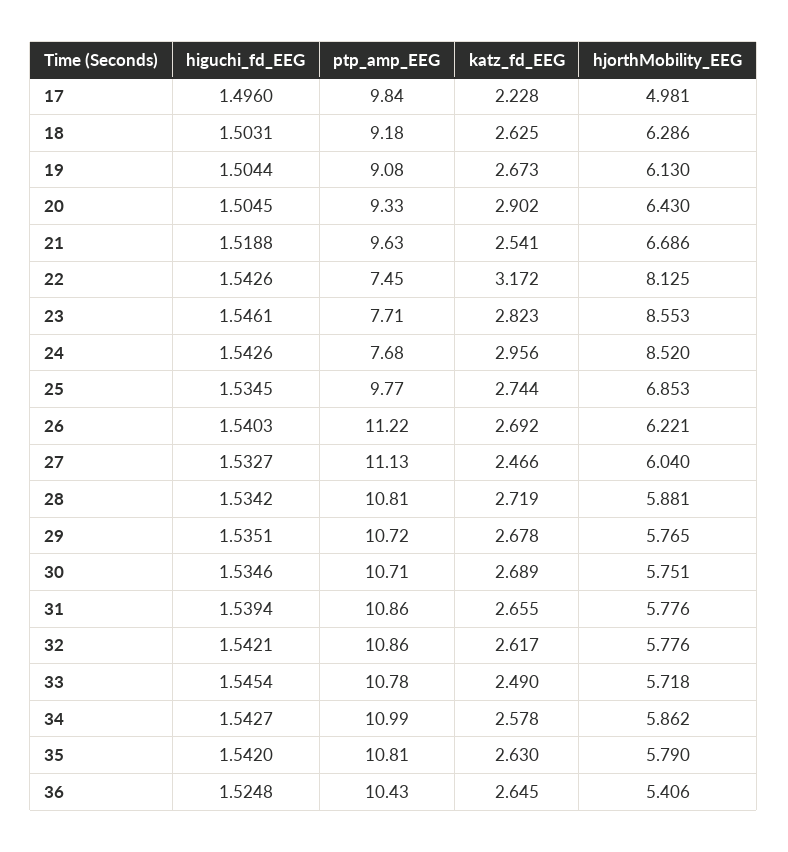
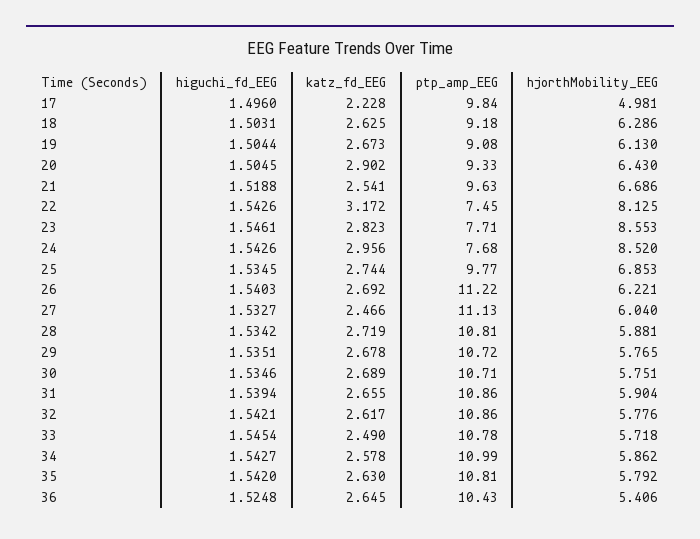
  {
    "higuchi_fd_EEG": {
      "17": 1.496,
      "18": 1.5031,
      "19": 1.5044,
      "20": 1.5045,
      "21": 1.5188,
      "22": 1.5426,
      "23": 1.5461,
      "24": 1.5426,
      "25": 1.5345,
      "26": 1.5403,
      "27": 1.5327,
      "28": 1.5342,
      "29": 1.5351,
      "30": 1.5346,
      "31": 1.5394,
      "32": 1.5421,
      "33": 1.5454,
      "34": 1.5427,
      "35": 1.542,
      "36": 1.5248
    },
    "ptp_amp_EEG": {
      "17": 9.84,
      "18": 9.18,
      "19": 9.08,
      "20": 9.33,
      "21": 9.63,
      "22": 7.45,
      "23": 7.71,
      "24": 7.68,
      "25": 9.77,
      "26": 11.22,
      "27": 11.13,
      "28": 10.81,
      "29": 10.72,
      "30": 10.71,
      "31": 10.86,
      "32": 10.86,
      "33": 10.78,
      "34": 10.99,
      "35": 10.81,
      "36": 10.43
    },
    "katz_fd_EEG": {
      "17": 2.228,
      "18": 2.625,
      "19": 2.673,
      "20": 2.902,
      "21": 2.541,
      "22": 3.172,
      "23": 2.823,
      "24": 2.956,
      "25": 2.744,
      "26": 2.692,
      "27": 2.466,
      "28": 2.719,
      "29": 2.678,
      "30": 2.689,
      "31": 2.655,
      "32": 2.617,
      "33": 2.49,
      "34": 2.578,
      "35": 2.63,
      "36": 2.645
    },
    "hjorthMobility_EEG": {
      "17": 4.981,
      "18": 6.286,
      "19": 6.13,
      "20": 6.43,
      "21": 6.686,
      "22": 8.125,
      "23": 8.553,
      "24": 8.52,
      "25": 6.853,
      "26": 6.221,
      "27": 6.04,
      "28": 5.881,
      "29": 5.765,
      "30": 5.751,
-     "31": 5.776,
+     "31": 5.904,
      "32": 5.776,
      "33": 5.718,
      "34": 5.862,
-     "35": 5.79,
+     "35": 5.792,
      "36": 5.406
    }
  }

